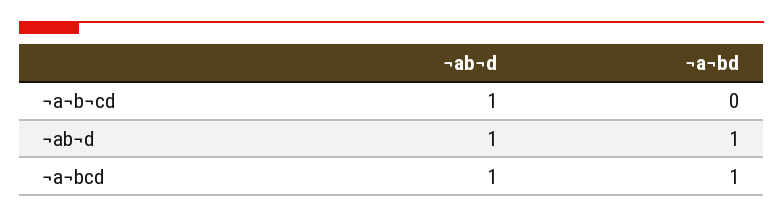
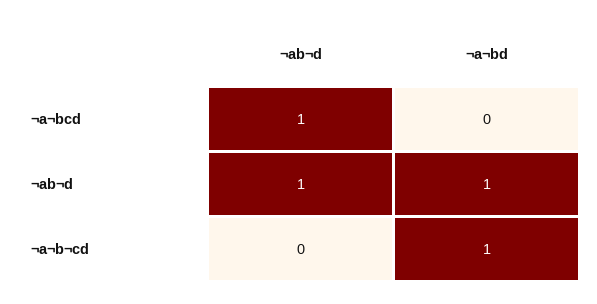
  {
    "¬ab¬d": {
-     "¬a¬b¬cd": 1,
+     "¬a¬b¬cd": 0,
      "¬ab¬d": 1,
      "¬a¬bcd": 1
    },
    "¬a¬bd": {
-     "¬a¬b¬cd": 0,
+     "¬a¬b¬cd": 1,
      "¬ab¬d": 1,
-     "¬a¬bcd": 1
+     "¬a¬bcd": 0
    }
  }

